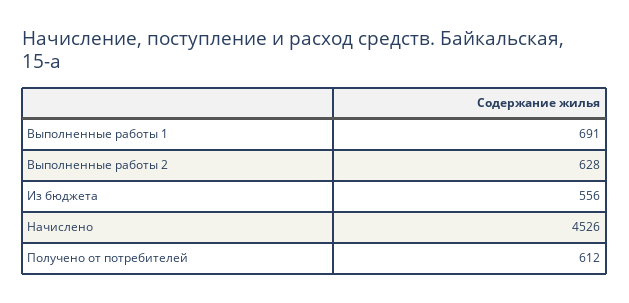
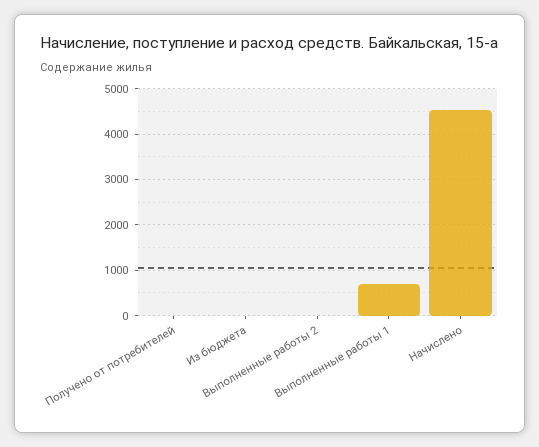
  {
    "Выполненные работы 1": 691,
-   "Выполненные работы 2": 628,
+   "Выполненные работы 2": 0,
-   "Из бюджета": 556,
+   "Из бюджета": 0,
    "Начислено": 4526,
-   "Получено от потребителей": 612
+   "Получено от потребителей": 0
  }

